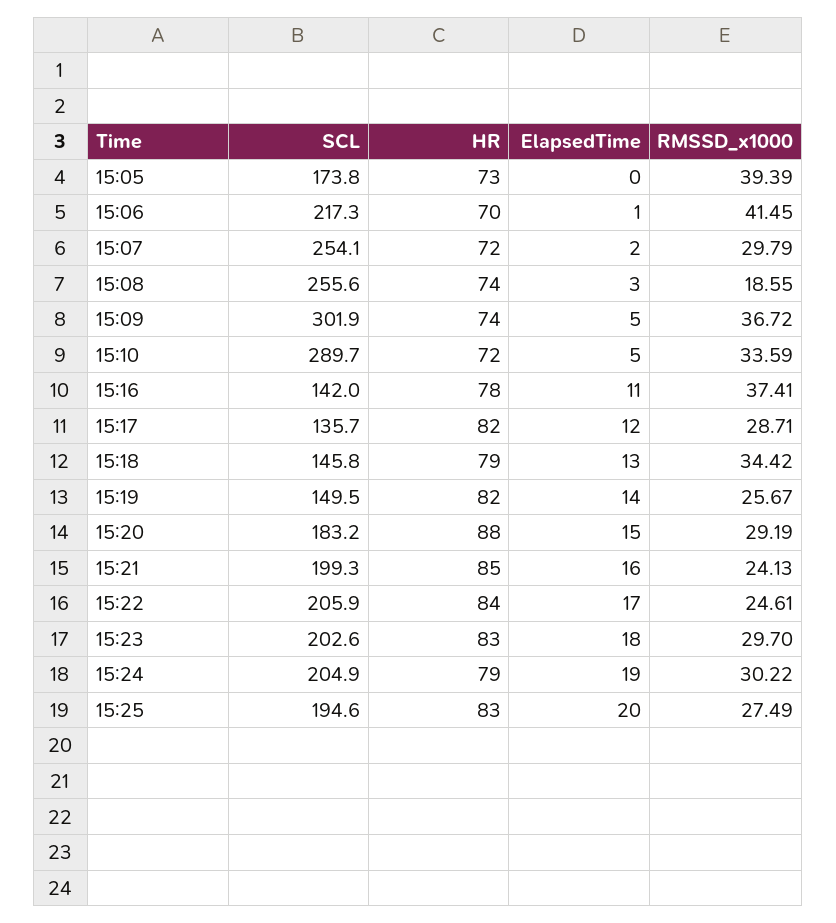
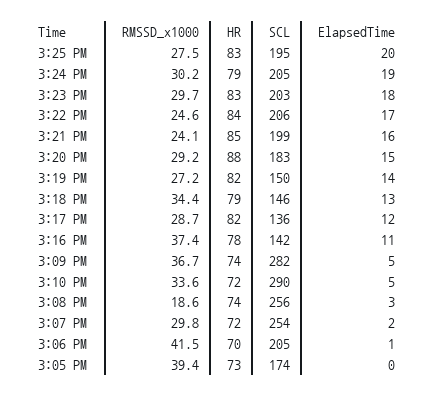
  {
    "SCL": {
      "15:05": 173.8,
-     "15:06": 217.3,
+     "15:06": 205,
      "15:07": 254.1,
      "15:08": 255.6,
-     "15:09": 301.9,
+     "15:09": 282,
      "15:10": 289.7,
      "15:16": 142,
      "15:17": 135.7,
      "15:18": 145.8,
      "15:19": 149.5,
      "15:20": 183.2,
      "15:21": 199.3,
      "15:22": 205.9,
      "15:23": 202.6,
      "15:24": 204.9,
      "15:25": 194.6
    },
    "HR": {
      "15:05": 73,
      "15:06": 70,
      "15:07": 72,
      "15:08": 74,
      "15:09": 74,
      "15:10": 72,
      "15:16": 78,
      "15:17": 82,
      "15:18": 79,
      "15:19": 82,
      "15:20": 88,
      "15:21": 85,
      "15:22": 84,
      "15:23": 83,
      "15:24": 79,
      "15:25": 83
    },
    "ElapsedTime": {
      "15:05": 0,
      "15:06": 1,
      "15:07": 2,
      "15:08": 3,
      "15:09": 5,
      "15:10": 5,
      "15:16": 11,
      "15:17": 12,
      "15:18": 13,
      "15:19": 14,
      "15:20": 15,
      "15:21": 16,
      "15:22": 17,
      "15:23": 18,
      "15:24": 19,
      "15:25": 20
    },
    "RMSSD_x1000": {
      "15:05": 39.39,
      "15:06": 41.45,
      "15:07": 29.79,
      "15:08": 18.55,
      "15:09": 36.72,
      "15:10": 33.59,
      "15:16": 37.41,
      "15:17": 28.71,
      "15:18": 34.42,
-     "15:19": 25.67,
+     "15:19": 27.2,
      "15:20": 29.19,
      "15:21": 24.13,
      "15:22": 24.61,
      "15:23": 29.7,
      "15:24": 30.22,
      "15:25": 27.49
    }
  }

